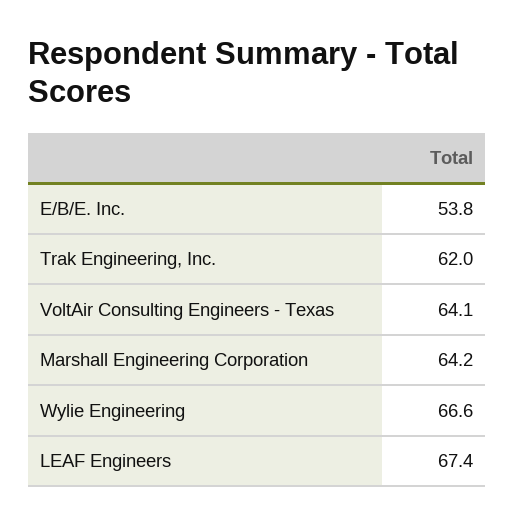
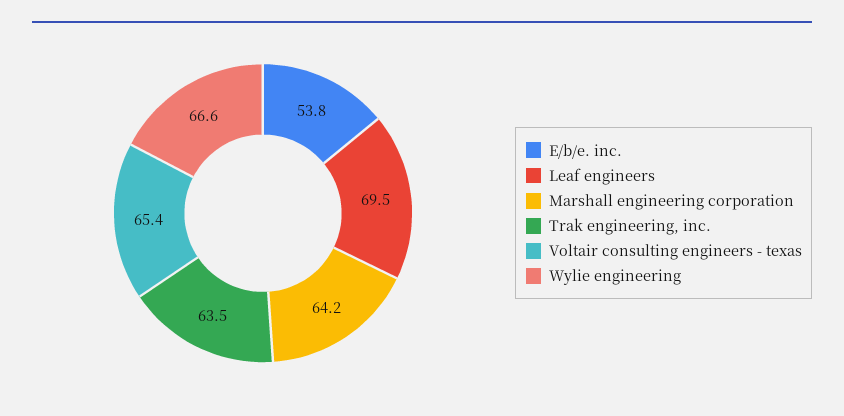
  {
    "E/B/E. Inc.": 53.8,
-   "Trak Engineering, Inc.": 62,
+   "Trak Engineering, Inc.": 63.5,
-   "VoltAir Consulting Engineers - Texas": 64.1,
+   "VoltAir Consulting Engineers - Texas": 65.4,
    "Marshall Engineering Corporation": 64.2,
    "Wylie Engineering": 66.6,
-   "LEAF Engineers": 67.4
+   "LEAF Engineers": 69.5
  }

